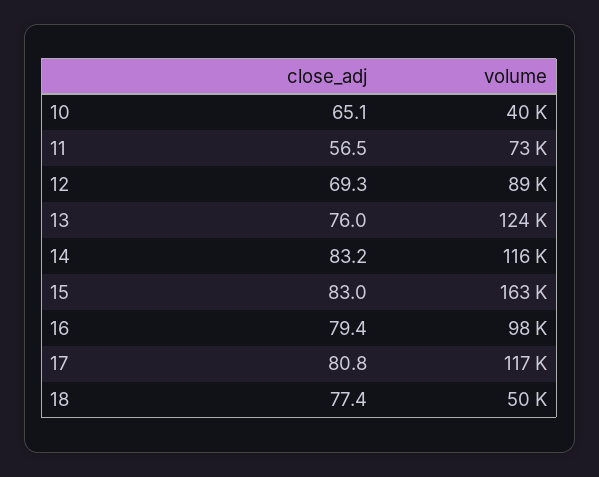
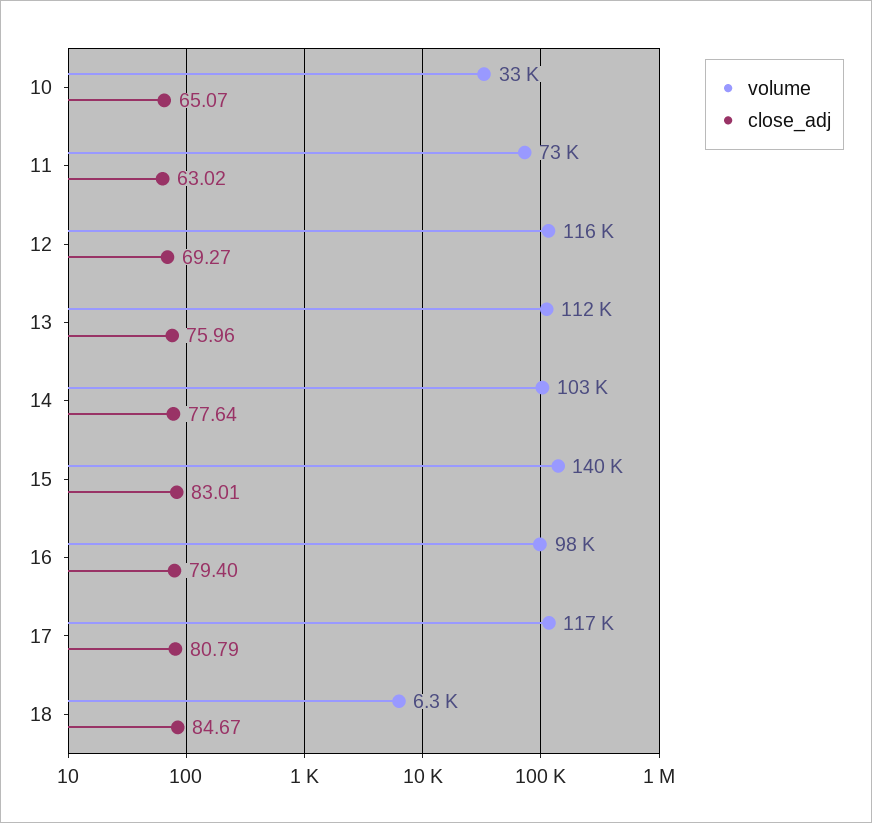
  {
    "close_adj": {
      "10": 65.07,
-     "11": 56.5,
+     "11": 63.02,
      "12": 69.27,
      "13": 75.96,
-     "14": 83.2,
+     "14": 77.64,
      "15": 83.01,
      "16": 79.4,
      "17": 80.79,
-     "18": 77.4
+     "18": 84.67
    },
    "volume": {
-     "10": 40000,
+     "10": 33000,
      "11": 73000,
-     "12": 89000,
+     "12": 116000,
-     "13": 124000,
+     "13": 112000,
-     "14": 116000,
+     "14": 103000,
-     "15": 163000,
+     "15": 140000,
      "16": 98000,
      "17": 117000,
-     "18": 50000
+     "18": 6300
    }
  }

